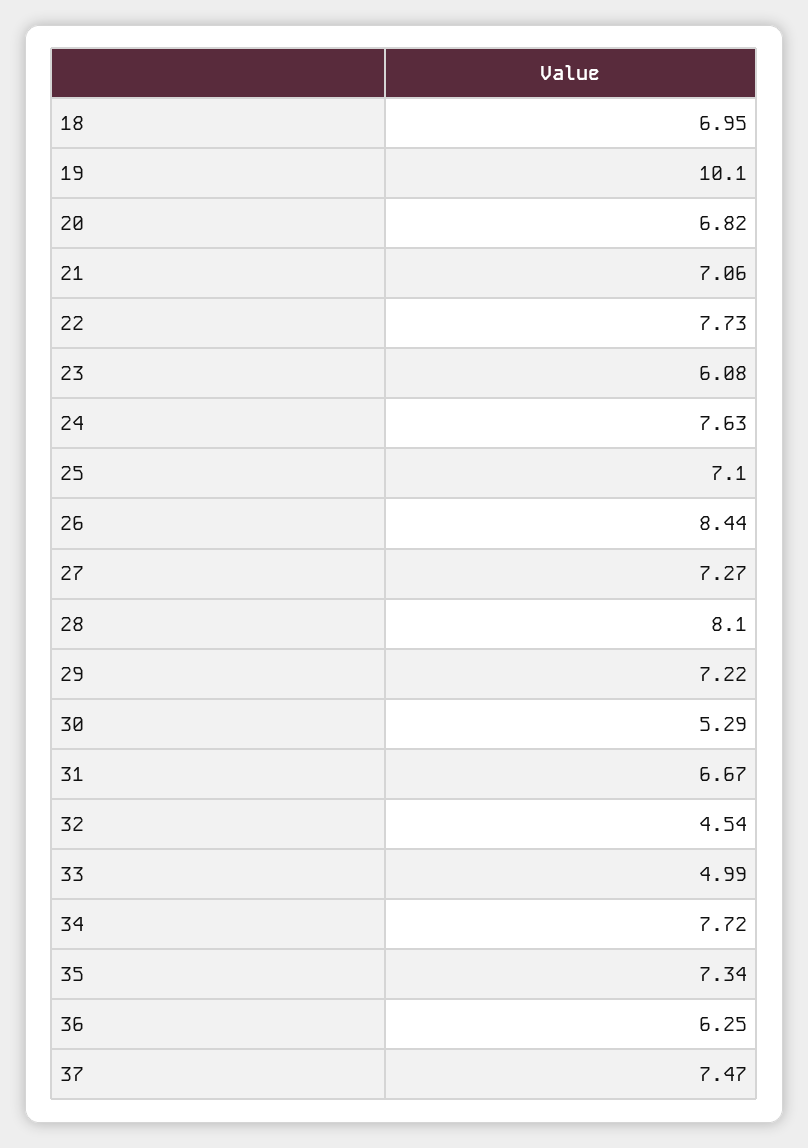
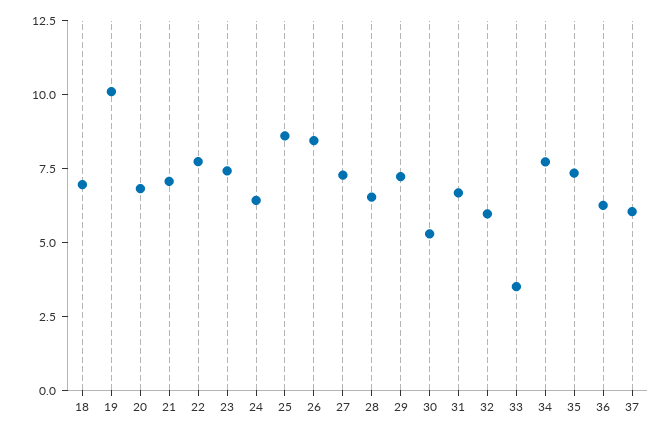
  {
    "18": 6.95,
    "19": 10.1,
    "20": 6.82,
    "21": 7.06,
    "22": 7.73,
-   "23": 6.08,
+   "23": 7.5,
-   "24": 7.63,
+   "24": 6.5,
-   "25": 7.1,
+   "25": 8.5,
    "26": 8.44,
    "27": 7.27,
-   "28": 8.1,
+   "28": 6.5,
    "29": 7.22,
    "30": 5.29,
    "31": 6.67,
-   "32": 4.54,
+   "32": 6,
-   "33": 4.99,
+   "33": 3.5,
    "34": 7.72,
    "35": 7.34,
    "36": 6.25,
-   "37": 7.47
+   "37": 6
  }

